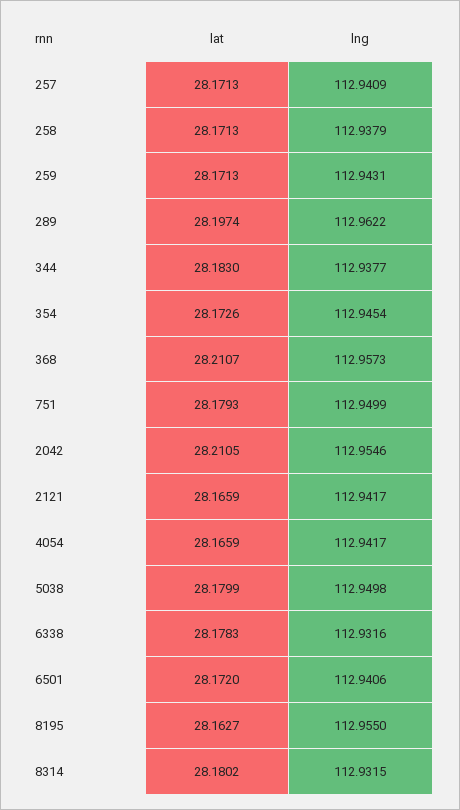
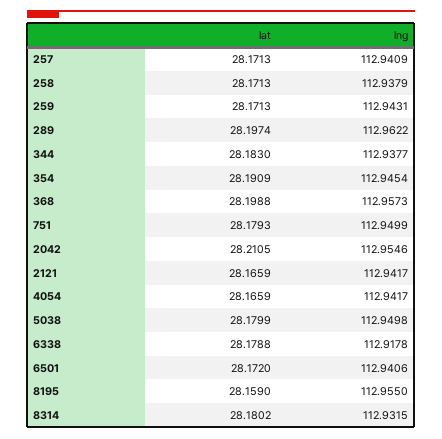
  {
    "lat": {
      "257": 28.1713,
      "258": 28.1713,
      "259": 28.1713,
      "289": 28.1974,
      "344": 28.183,
-     "354": 28.1726,
+     "354": 28.1909,
-     "368": 28.2107,
+     "368": 28.1988,
      "751": 28.1793,
      "2042": 28.2105,
      "2121": 28.1659,
      "4054": 28.1659,
      "5038": 28.1799,
-     "6338": 28.1783,
+     "6338": 28.1788,
      "6501": 28.172,
-     "8195": 28.1627,
+     "8195": 28.159,
      "8314": 28.1802
    },
    "lng": {
      "257": 112.9409,
      "258": 112.9379,
      "259": 112.9431,
      "289": 112.9622,
      "344": 112.9377,
      "354": 112.9454,
      "368": 112.9573,
      "751": 112.9499,
      "2042": 112.9546,
      "2121": 112.9417,
      "4054": 112.9417,
      "5038": 112.9498,
-     "6338": 112.9316,
+     "6338": 112.9178,
      "6501": 112.9406,
      "8195": 112.955,
      "8314": 112.9315
    }
  }

